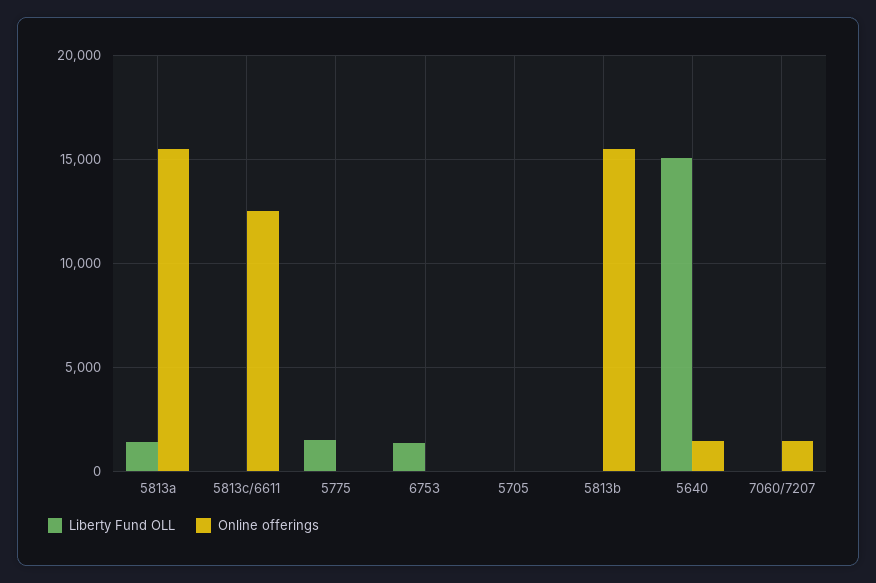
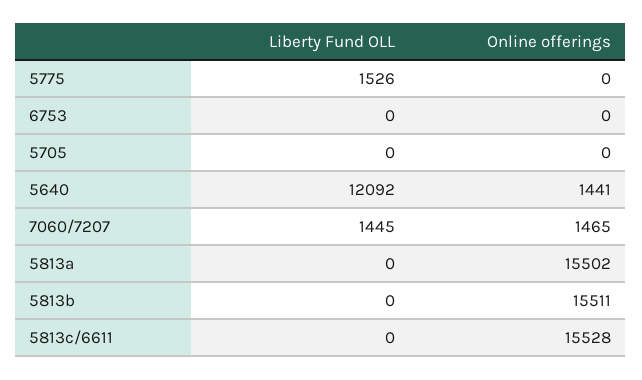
  {
    "Liberty Fund OLL": {
-     "5813a": 1500,
+     "5813a": 0,
      "5813c/6611": 0,
      "5775": 1526,
-     "6753": 1500,
+     "6753": 0,
      "5705": 0,
      "5813b": 0,
-     "5640": 15000,
+     "5640": 12092,
-     "7060/7207": 0
+     "7060/7207": 1445
    },
    "Online offerings": {
      "5813a": 15502,
-     "5813c/6611": 12500,
+     "5813c/6611": 15528,
      "5775": 0,
      "6753": 0,
      "5705": 0,
      "5813b": 15511,
      "5640": 1441,
      "7060/7207": 1465
    }
  }

